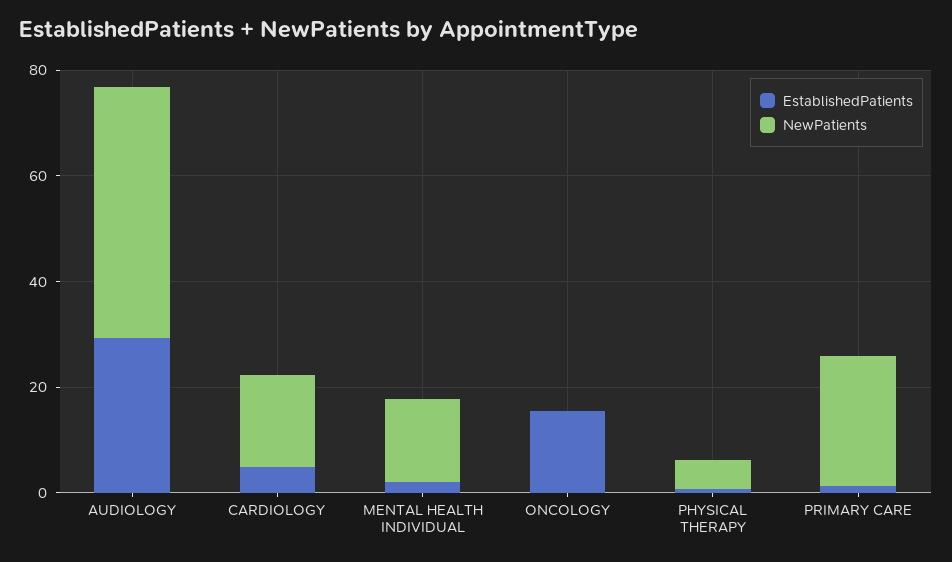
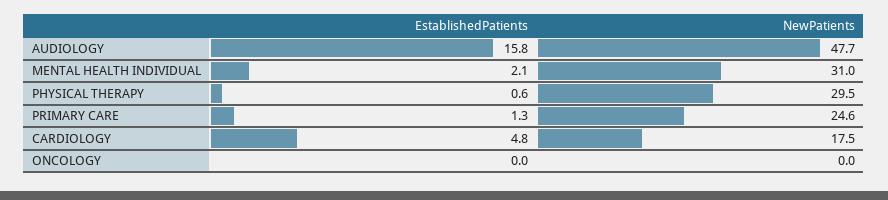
  {
    "EstablishedPatients": {
-     "AUDIOLOGY": 30,
+     "AUDIOLOGY": 15.8,
      "CARDIOLOGY": 4.8,
      "MENTAL HEALTH INDIVIDUAL": 2.1,
-     "ONCOLOGY": 15,
+     "ONCOLOGY": 0,
      "PHYSICAL THERAPY": 0.6,
      "PRIMARY CARE": 1.3
    },
    "NewPatients": {
      "AUDIOLOGY": 47.7,
      "CARDIOLOGY": 17.5,
-     "MENTAL HEALTH INDIVIDUAL": 15,
+     "MENTAL HEALTH INDIVIDUAL": 31,
      "ONCOLOGY": 0,
-     "PHYSICAL THERAPY": 5,
+     "PHYSICAL THERAPY": 29.5,
      "PRIMARY CARE": 24.6
    }
  }

